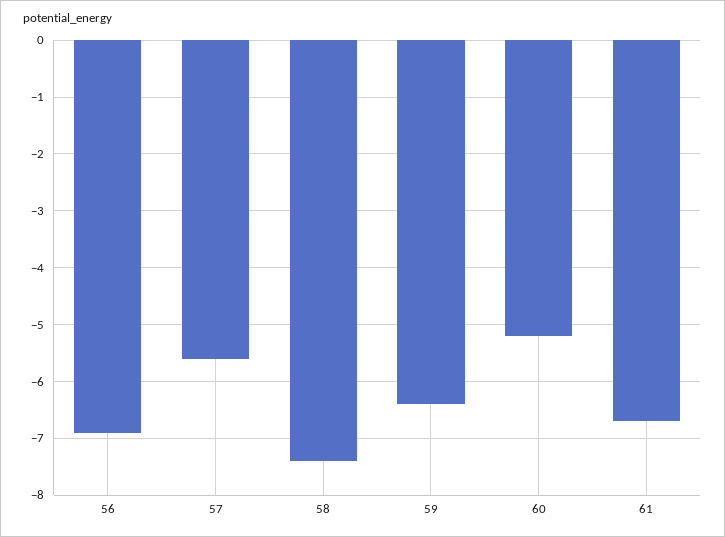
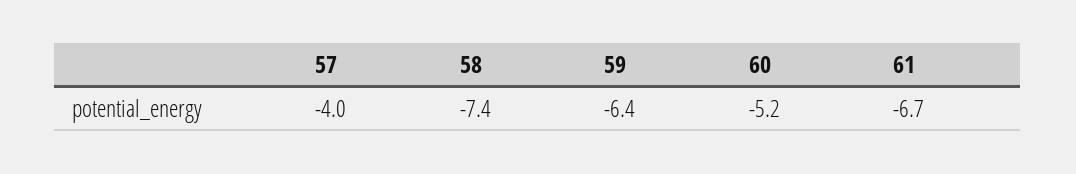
  {
-   "56": -7,
-   "57": -5.5,
+   "57": -4,
    "58": -7.4,
    "59": -6.4,
    "60": -5.2,
    "61": -6.7
  }

